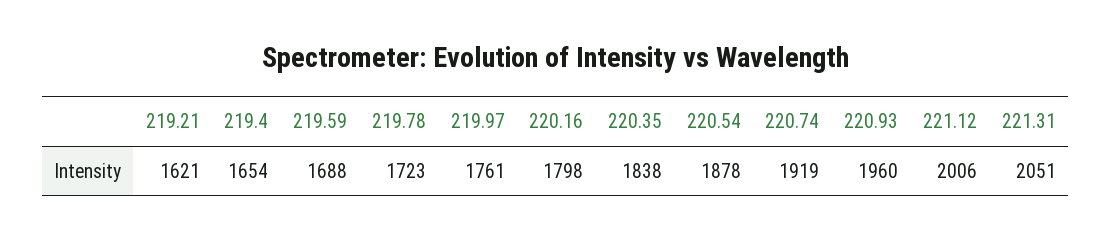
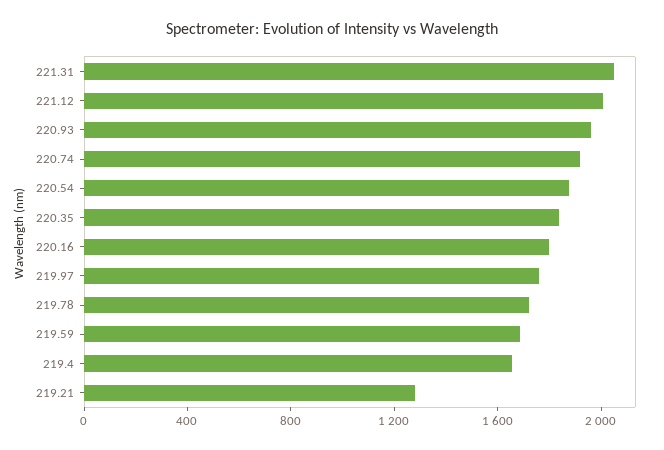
  {
-   "219.21": 1621,
+   "219.21": 1300,
    "219.4": 1654,
    "219.59": 1688,
    "219.78": 1723,
    "219.97": 1761,
    "220.16": 1798,
    "220.35": 1838,
    "220.54": 1878,
    "220.74": 1919,
    "220.93": 1960,
    "221.12": 2006,
    "221.31": 2051
  }

